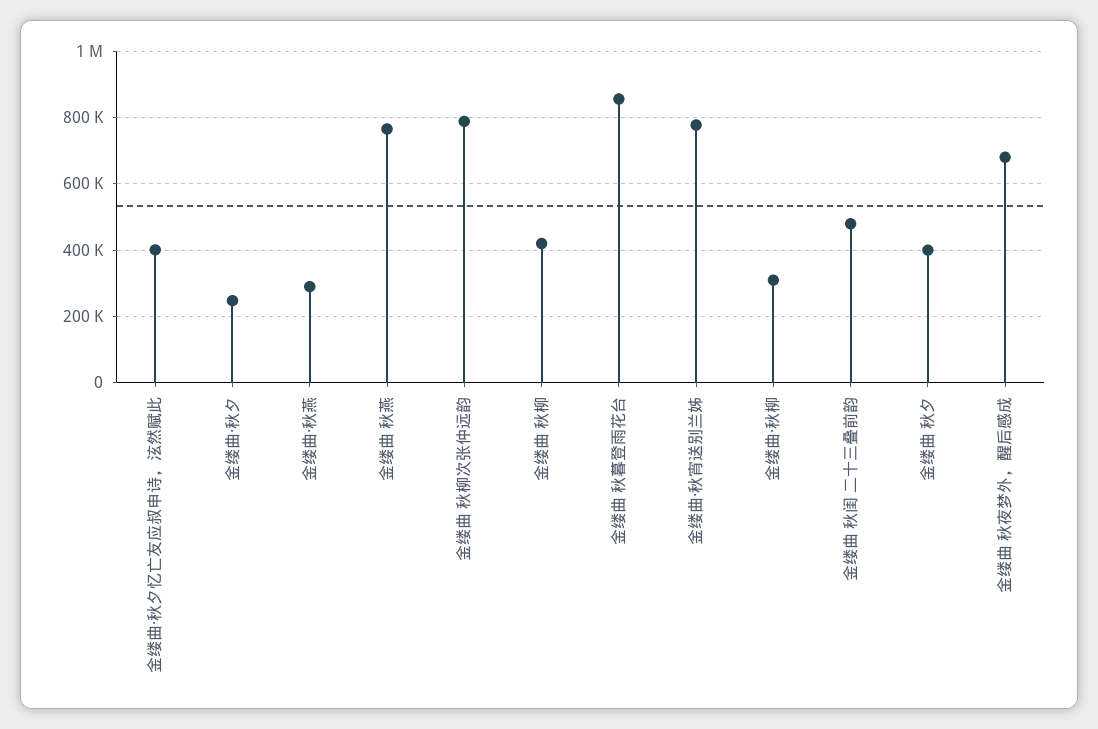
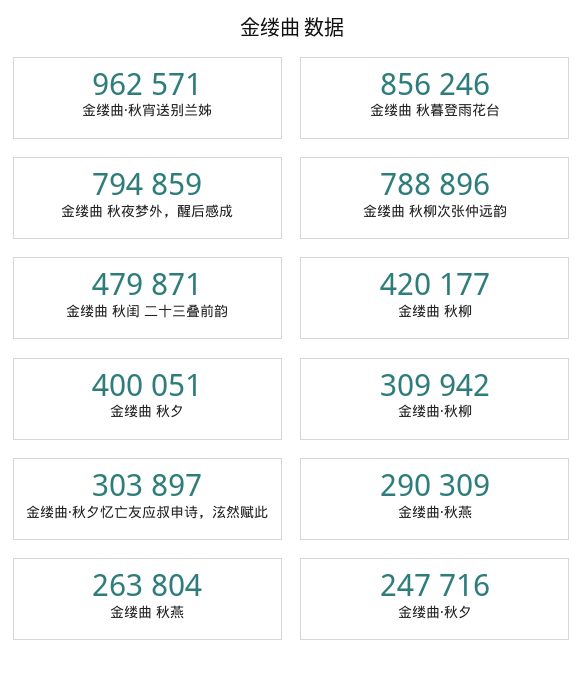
  {
-   "金缕曲·秋夕忆亡友应叔申诗，泫然赋此": 400000,
+   "金缕曲·秋夕忆亡友应叔申诗，泫然赋此": 303897,
    "金缕曲·秋夕": 247716,
    "金缕曲·秋燕": 290309,
-   "金缕曲 秋燕": 760000,
+   "金缕曲 秋燕": 263804,
    "金缕曲 秋柳次张仲远韵": 788896,
    "金缕曲 秋柳": 420177,
    "金缕曲 秋暮登雨花台": 856246,
-   "金缕曲·秋宵送别兰姊": 780000,
+   "金缕曲·秋宵送别兰姊": 962571,
    "金缕曲·秋柳": 309942,
    "金缕曲 秋闺 二十三叠前韵": 479871,
    "金缕曲 秋夕": 400051,
-   "金缕曲 秋夜梦外，醒后感成": 680000
+   "金缕曲 秋夜梦外，醒后感成": 794859
  }

